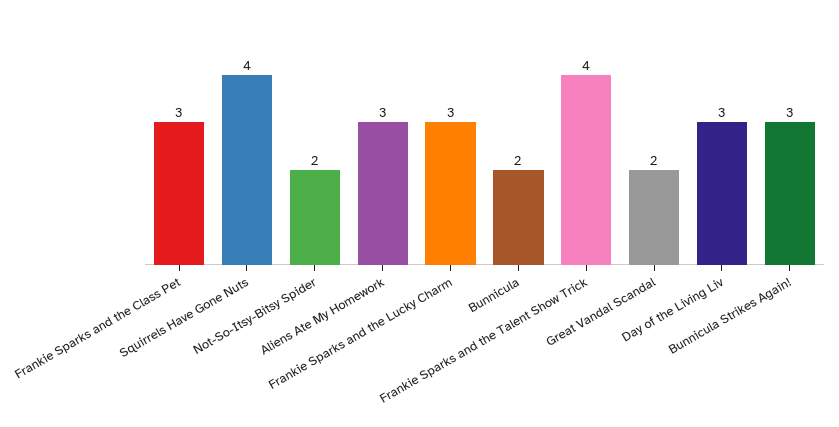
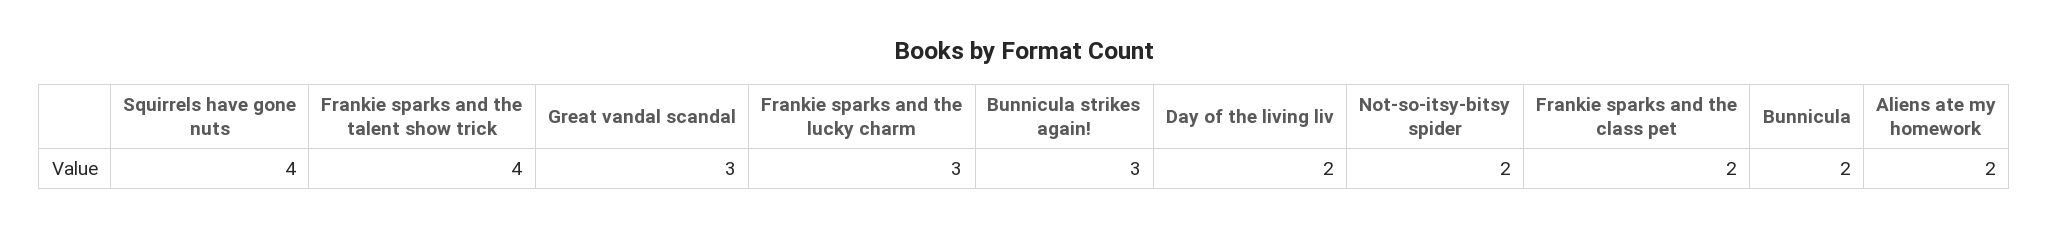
  {
-   "Frankie Sparks and the Class Pet": 3,
+   "Frankie Sparks and the Class Pet": 2,
    "Squirrels Have Gone Nuts": 4,
    "Not-So-Itsy-Bitsy Spider": 2,
-   "Aliens Ate My Homework": 3,
+   "Aliens Ate My Homework": 2,
    "Frankie Sparks and the Lucky Charm": 3,
    "Bunnicula": 2,
    "Frankie Sparks and the Talent Show Trick": 4,
-   "Great Vandal Scandal": 2,
+   "Great Vandal Scandal": 3,
-   "Day of the Living Liv": 3,
+   "Day of the Living Liv": 2,
    "Bunnicula Strikes Again!": 3
  }

